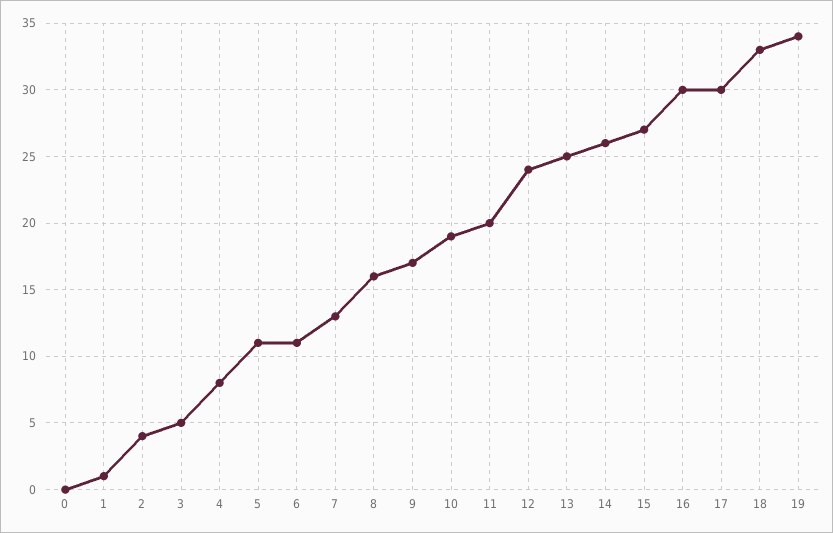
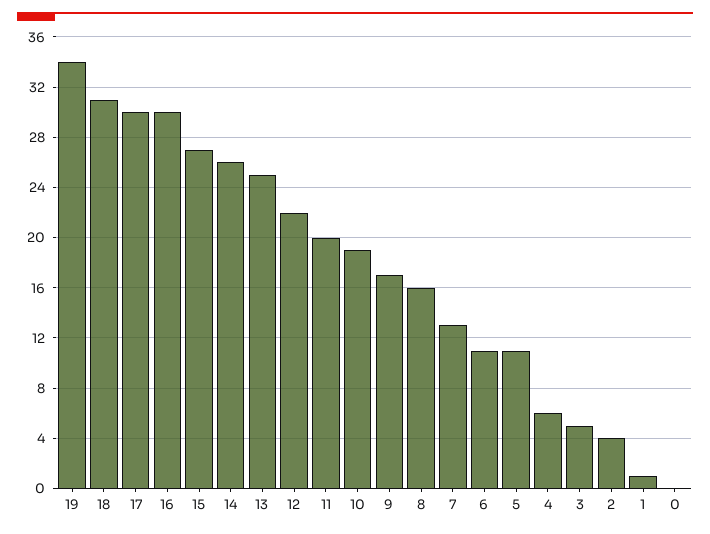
  {
    "0": 0,
    "1": 1,
    "2": 4,
    "3": 5,
-   "4": 8,
+   "4": 6,
    "5": 11,
    "6": 11,
    "7": 13,
    "8": 16,
    "9": 17,
    "10": 19,
    "11": 20,
-   "12": 24,
+   "12": 22,
    "13": 25,
    "14": 26,
    "15": 27,
    "16": 30,
    "17": 30,
-   "18": 33,
+   "18": 31,
    "19": 34
  }

